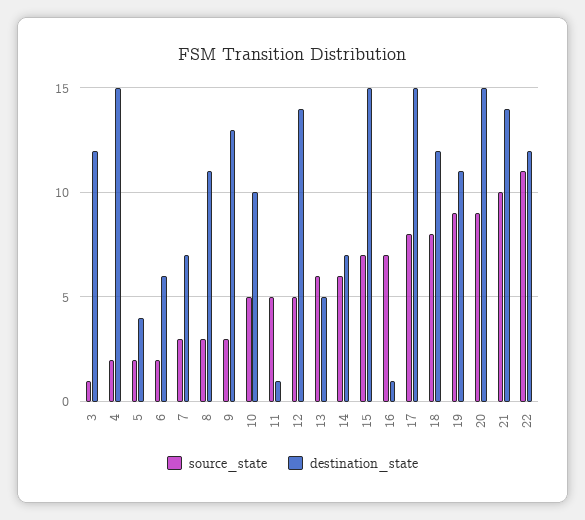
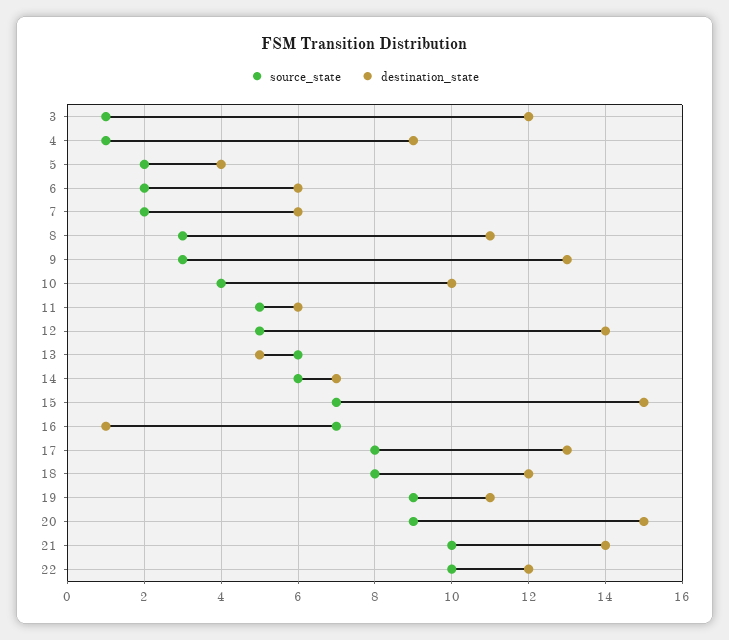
  {
    "source_state": {
      "3": 1,
-     "4": 2,
+     "4": 1,
      "5": 2,
      "6": 2,
-     "7": 3,
+     "7": 2,
      "8": 3,
      "9": 3,
-     "10": 5,
+     "10": 4,
      "11": 5,
      "12": 5,
      "13": 6,
      "14": 6,
      "15": 7,
      "16": 7,
      "17": 8,
      "18": 8,
      "19": 9,
      "20": 9,
      "21": 10,
-     "22": 11
+     "22": 10
    },
    "destination_state": {
      "3": 12,
-     "4": 15,
+     "4": 9,
      "5": 4,
      "6": 6,
-     "7": 7,
+     "7": 6,
      "8": 11,
      "9": 13,
      "10": 10,
-     "11": 1,
+     "11": 6,
      "12": 14,
      "13": 5,
      "14": 7,
      "15": 15,
      "16": 1,
-     "17": 15,
+     "17": 13,
      "18": 12,
      "19": 11,
      "20": 15,
      "21": 14,
      "22": 12
    }
  }

